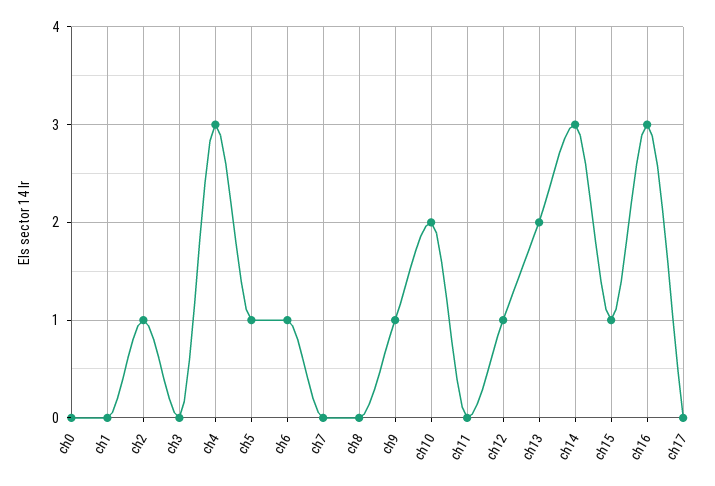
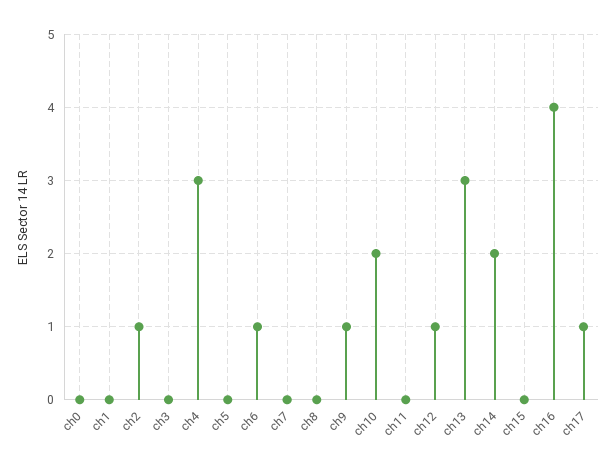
  {
    "ch0": 0,
    "ch1": 0,
    "ch2": 1,
    "ch3": 0,
    "ch4": 3,
-   "ch5": 1,
+   "ch5": 0,
    "ch6": 1,
    "ch7": 0,
    "ch8": 0,
    "ch9": 1,
    "ch10": 2,
    "ch11": 0,
    "ch12": 1,
-   "ch13": 2,
+   "ch13": 3,
-   "ch14": 3,
+   "ch14": 2,
-   "ch15": 1,
+   "ch15": 0,
-   "ch16": 3,
+   "ch16": 4,
-   "ch17": 0
+   "ch17": 1
  }

